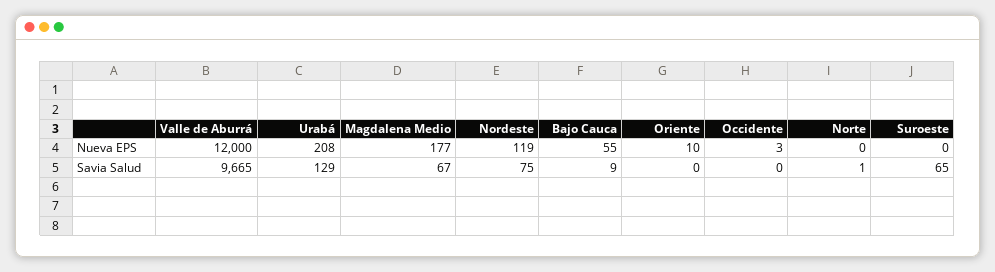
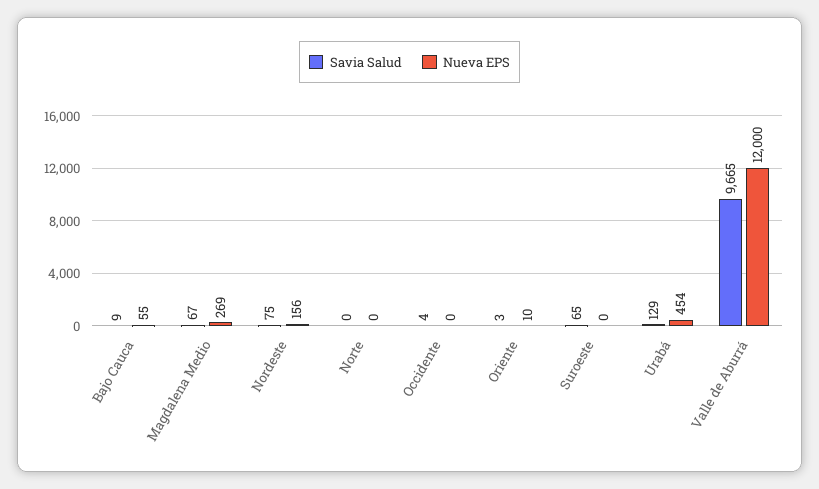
  {
    "Nueva EPS": {
      "Valle de Aburrá": 12000,
-     "Urabá": 208,
+     "Urabá": 454,
-     "Magdalena Medio": 177,
+     "Magdalena Medio": 269,
-     "Nordeste": 119,
+     "Nordeste": 156,
      "Bajo Cauca": 55,
      "Oriente": 10,
-     "Occidente": 3,
+     "Occidente": 0,
      "Norte": 0,
      "Suroeste": 0
    },
    "Savia Salud": {
      "Valle de Aburrá": 9665,
      "Urabá": 129,
      "Magdalena Medio": 67,
      "Nordeste": 75,
      "Bajo Cauca": 9,
-     "Oriente": 0,
+     "Oriente": 3,
-     "Occidente": 0,
+     "Occidente": 4,
-     "Norte": 1,
+     "Norte": 0,
      "Suroeste": 65
    }
  }

